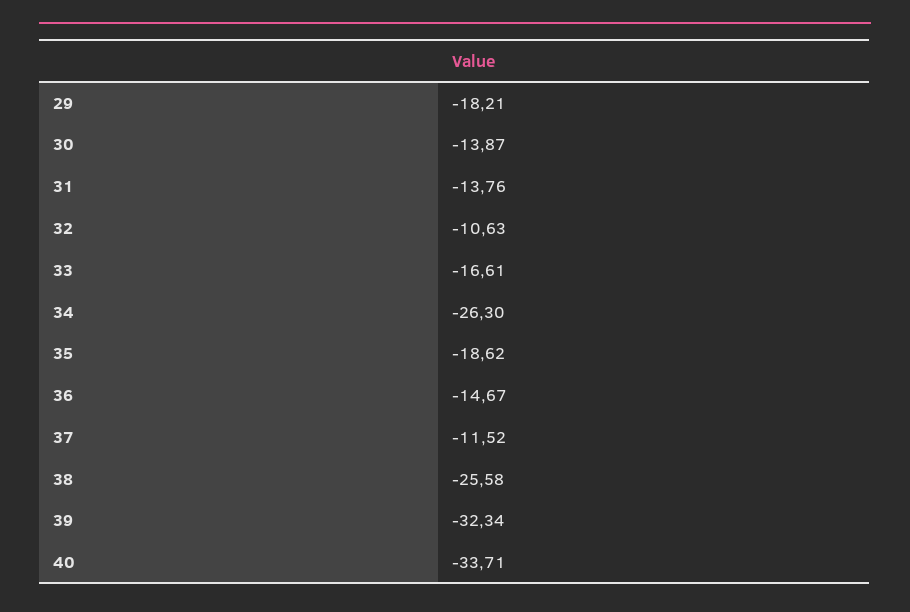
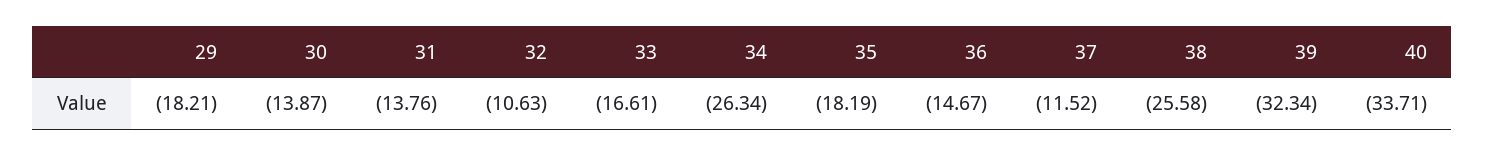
  {
    "29": -18.21,
    "30": -13.87,
    "31": -13.76,
    "32": -10.63,
    "33": -16.61,
-   "34": -26.3,
+   "34": -26.34,
-   "35": -18.62,
+   "35": -18.19,
    "36": -14.67,
    "37": -11.52,
    "38": -25.58,
    "39": -32.34,
    "40": -33.71
  }

